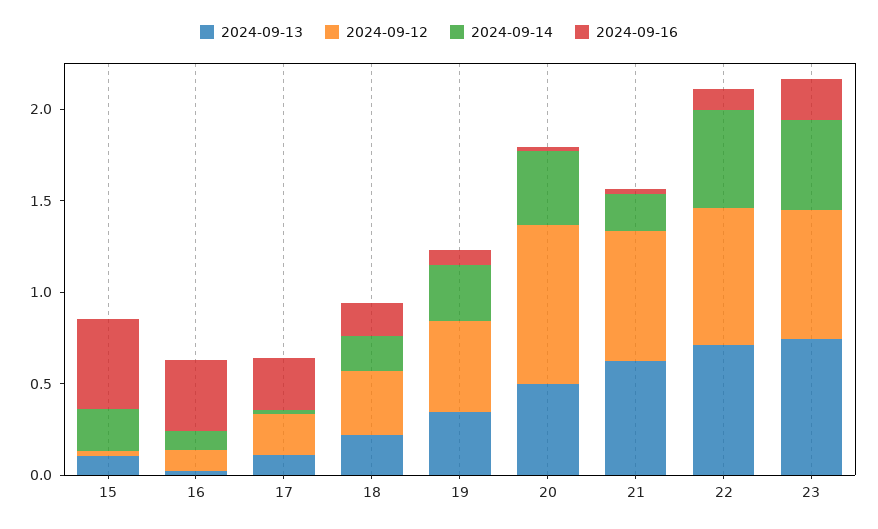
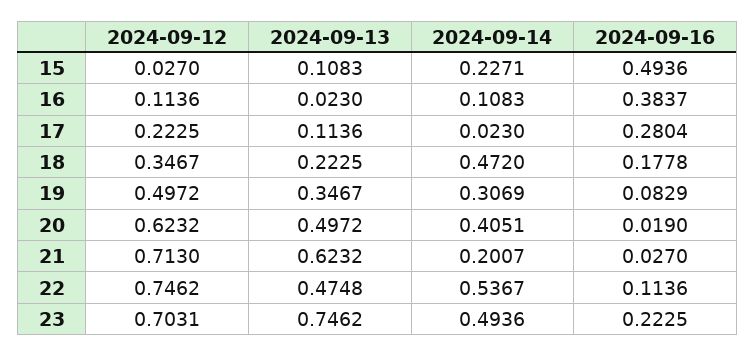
  {
    "2024-09-13": {
      "15": 0.1083,
      "16": 0.023,
      "17": 0.1136,
      "18": 0.2225,
      "19": 0.3467,
      "20": 0.4972,
      "21": 0.6232,
-     "22": 0.7,
+     "22": 0.4748,
      "23": 0.7462
    },
    "2024-09-12": {
      "15": 0.027,
      "16": 0.1136,
      "17": 0.2225,
      "18": 0.3467,
      "19": 0.4972,
-     "20": 0.9,
+     "20": 0.6232,
      "21": 0.713,
      "22": 0.7462,
      "23": 0.7031
    },
    "2024-09-14": {
      "15": 0.2271,
      "16": 0.1083,
      "17": 0.023,
-     "18": 0.2,
+     "18": 0.472,
      "19": 0.3069,
      "20": 0.4051,
      "21": 0.2007,
      "22": 0.5367,
      "23": 0.4936
    },
    "2024-09-16": {
      "15": 0.4936,
      "16": 0.3837,
      "17": 0.2804,
      "18": 0.1778,
      "19": 0.0829,
      "20": 0.019,
      "21": 0.027,
      "22": 0.1136,
      "23": 0.2225
    }
  }

